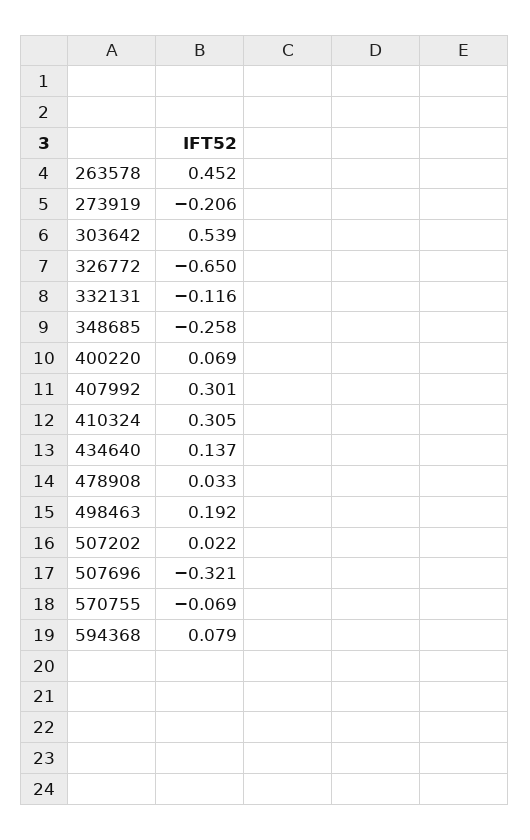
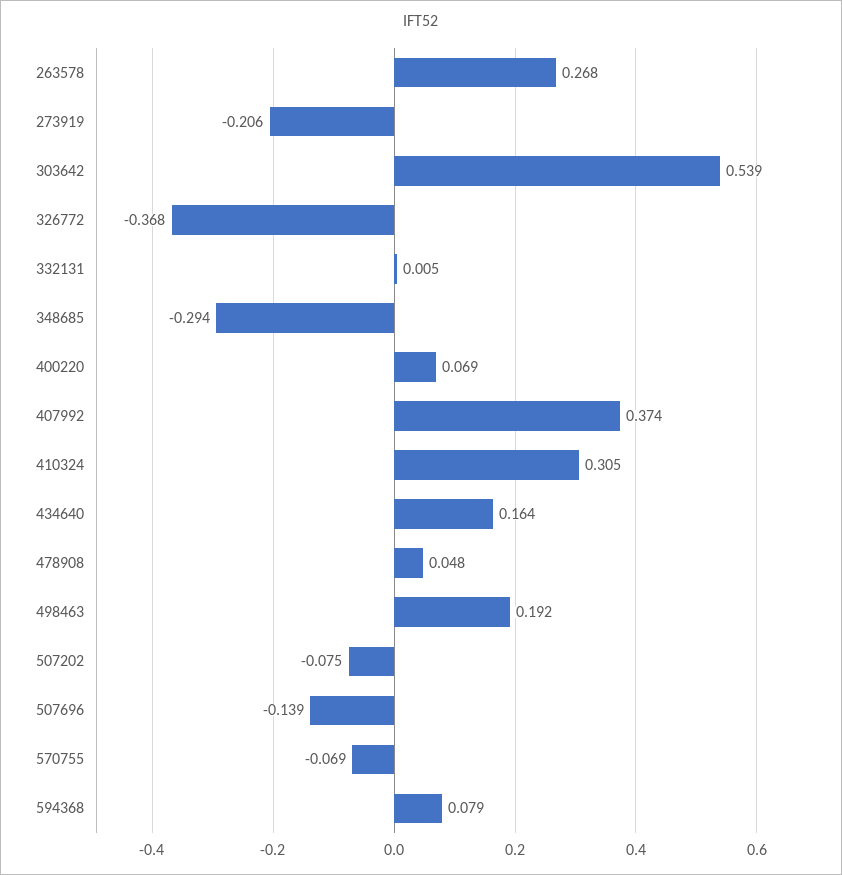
  {
-   "263578": 0.452,
+   "263578": 0.268,
    "273919": -0.206,
    "303642": 0.539,
-   "326772": -0.65,
+   "326772": -0.368,
-   "332131": -0.116,
+   "332131": 0.005,
-   "348685": -0.258,
+   "348685": -0.294,
    "400220": 0.069,
-   "407992": 0.301,
+   "407992": 0.374,
    "410324": 0.305,
-   "434640": 0.137,
+   "434640": 0.164,
-   "478908": 0.033,
+   "478908": 0.048,
    "498463": 0.192,
-   "507202": 0.022,
+   "507202": -0.075,
-   "507696": -0.321,
+   "507696": -0.139,
    "570755": -0.069,
    "594368": 0.079
  }

